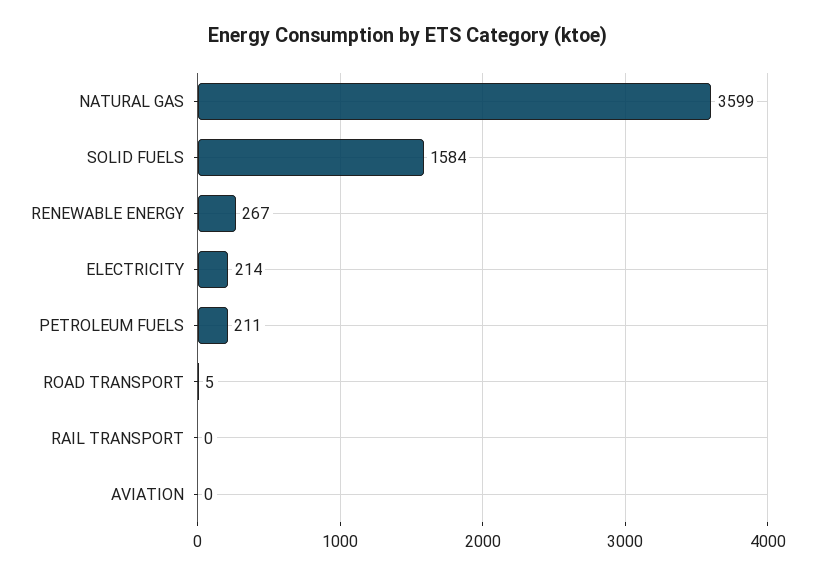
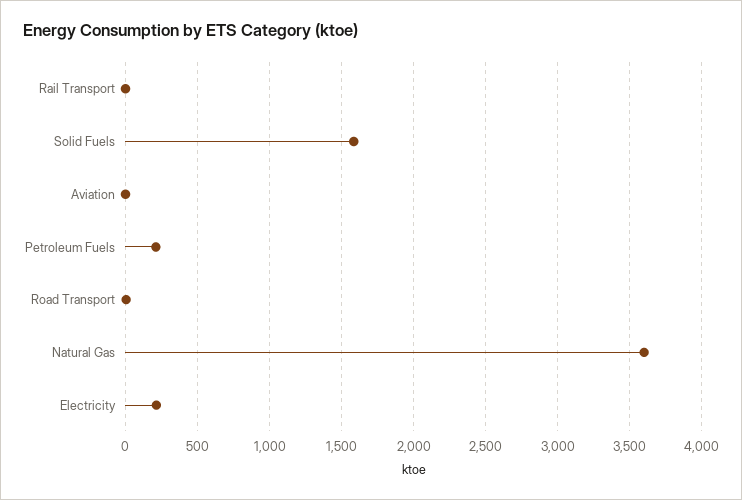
  {
    "NATURAL GAS": 3599,
    "SOLID FUELS": 1584,
-   "RENEWABLE ENERGY": 267,
    "ELECTRICITY": 214,
    "PETROLEUM FUELS": 211,
    "ROAD TRANSPORT": 5,
    "RAIL TRANSPORT": 0,
    "AVIATION": 0
  }

